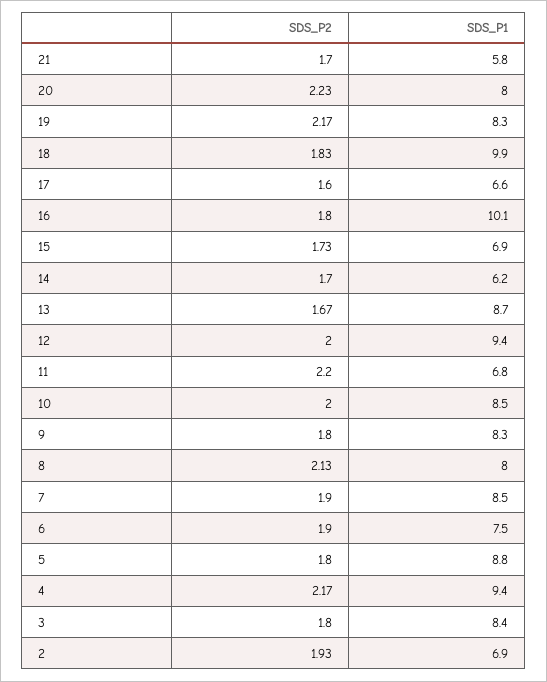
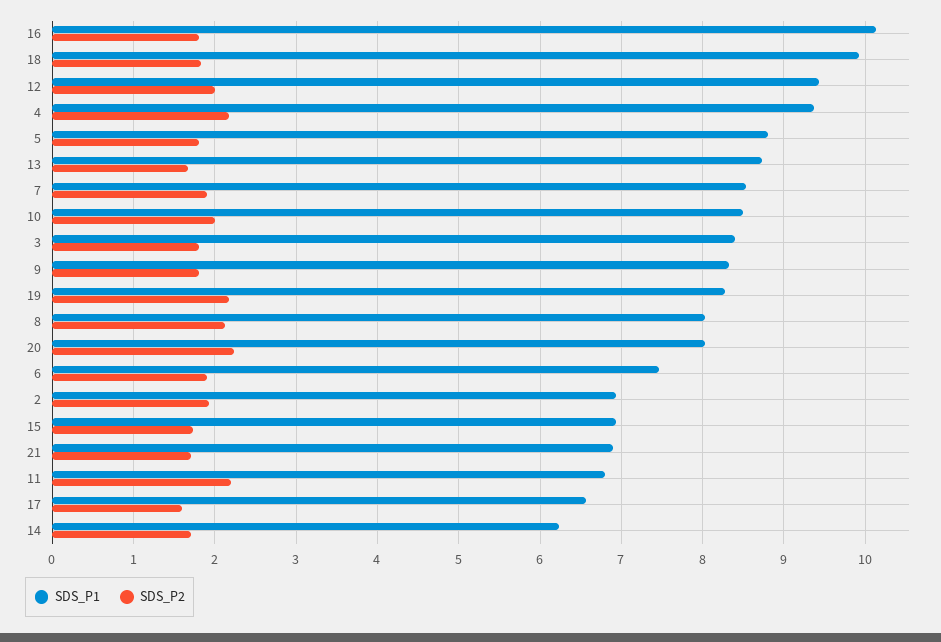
  {
    "SDS_P2": {
      "21": 1.7,
      "20": 2.23,
      "19": 2.17,
      "18": 1.83,
      "17": 1.6,
      "16": 1.8,
      "15": 1.73,
      "14": 1.7,
      "13": 1.67,
      "12": 2,
      "11": 2.2,
      "10": 2,
      "9": 1.8,
      "8": 2.13,
      "7": 1.9,
      "6": 1.9,
      "5": 1.8,
      "4": 2.17,
      "3": 1.8,
      "2": 1.93
    },
    "SDS_P1": {
-     "21": 5.8,
+     "21": 6.9,
      "20": 8,
      "19": 8.3,
      "18": 9.9,
      "17": 6.6,
      "16": 10.1,
      "15": 6.9,
      "14": 6.2,
      "13": 8.7,
      "12": 9.4,
      "11": 6.8,
      "10": 8.5,
      "9": 8.3,
      "8": 8,
      "7": 8.5,
      "6": 7.5,
      "5": 8.8,
      "4": 9.4,
      "3": 8.4,
      "2": 6.9
    }
  }

